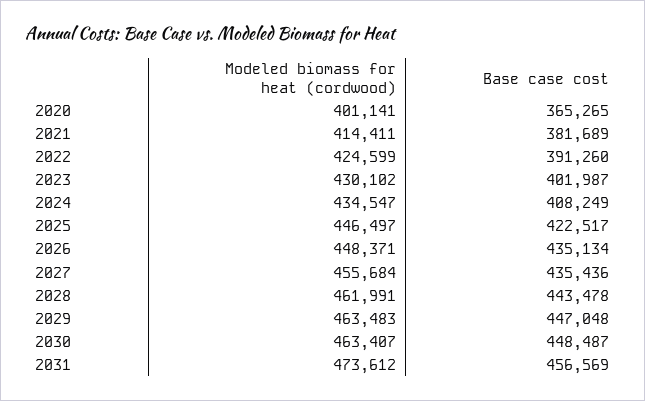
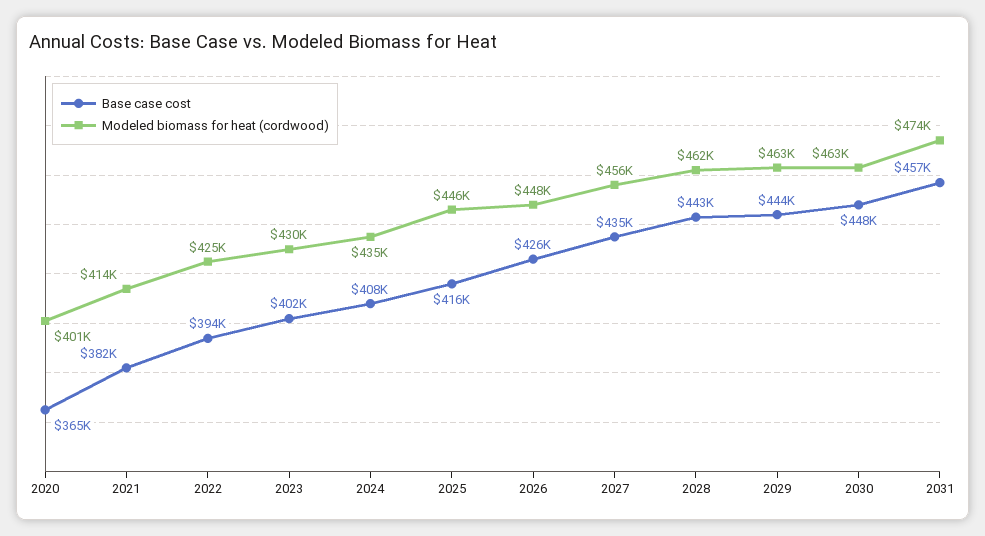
  {
    "Modeled biomass for heat (cordwood)": {
      "2020": 401141,
      "2021": 414411,
      "2022": 424599,
      "2023": 430102,
      "2024": 434547,
      "2025": 446497,
      "2026": 448371,
      "2027": 455684,
      "2028": 461991,
      "2029": 463483,
      "2030": 463407,
      "2031": 473612
    },
    "Base case cost": {
      "2020": 365265,
      "2021": 381689,
-     "2022": 391260,
+     "2022": 394000,
      "2023": 401987,
      "2024": 408249,
-     "2025": 422517,
+     "2025": 416000,
-     "2026": 435134,
+     "2026": 426000,
      "2027": 435436,
      "2028": 443478,
-     "2029": 447048,
+     "2029": 444000,
      "2030": 448487,
      "2031": 456569
    }
  }

